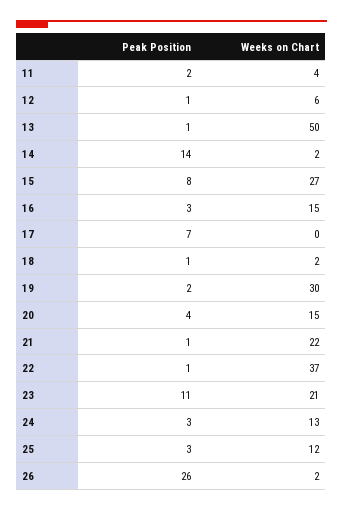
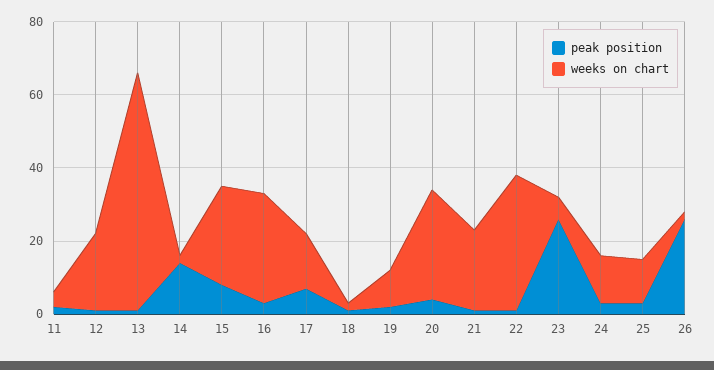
  {
    "Peak Position": {
      "11": 2,
      "12": 1,
      "13": 1,
      "14": 14,
      "15": 8,
      "16": 3,
      "17": 7,
      "18": 1,
      "19": 2,
      "20": 4,
      "21": 1,
      "22": 1,
-     "23": 11,
+     "23": 25,
      "24": 3,
      "25": 3,
      "26": 26
    },
    "Weeks on Chart": {
      "11": 4,
-     "12": 6,
+     "12": 20,
-     "13": 50,
+     "13": 65,
      "14": 2,
      "15": 27,
-     "16": 15,
+     "16": 30,
-     "17": 0,
+     "17": 15,
      "18": 2,
-     "19": 30,
+     "19": 10,
-     "20": 15,
+     "20": 30,
      "21": 22,
      "22": 37,
-     "23": 21,
+     "23": 5,
      "24": 13,
      "25": 12,
      "26": 2
    }
  }

